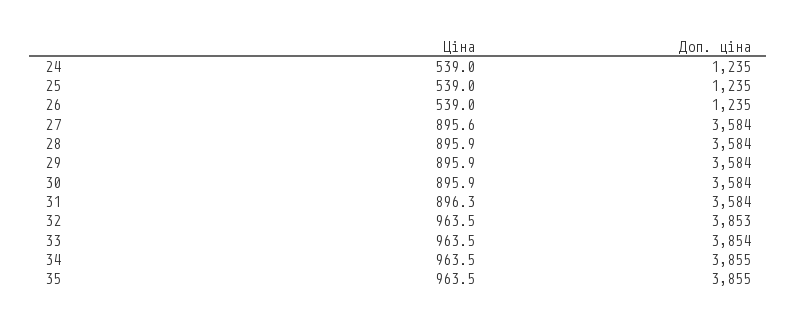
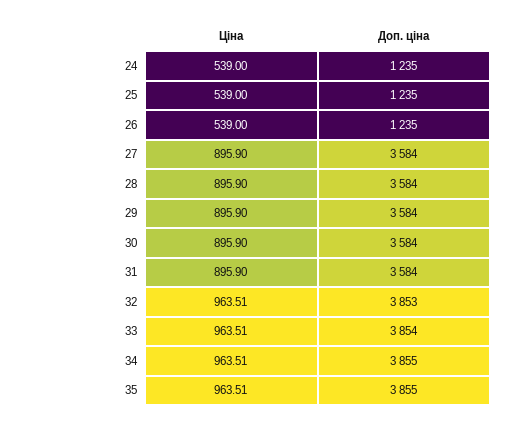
  {
    "Ціна": {
      "24": 539,
      "25": 539,
      "26": 539,
-     "27": 895.6,
+     "27": 895.9,
      "28": 895.9,
      "29": 895.9,
      "30": 895.9,
-     "31": 896.3,
+     "31": 895.9,
      "32": 963.51,
      "33": 963.51,
      "34": 963.51,
      "35": 963.51
    },
    "Доп. ціна": {
      "24": 1235,
      "25": 1235,
      "26": 1235,
      "27": 3584,
      "28": 3584,
      "29": 3584,
      "30": 3584,
      "31": 3584,
      "32": 3853,
      "33": 3854,
      "34": 3855,
      "35": 3855
    }
  }

